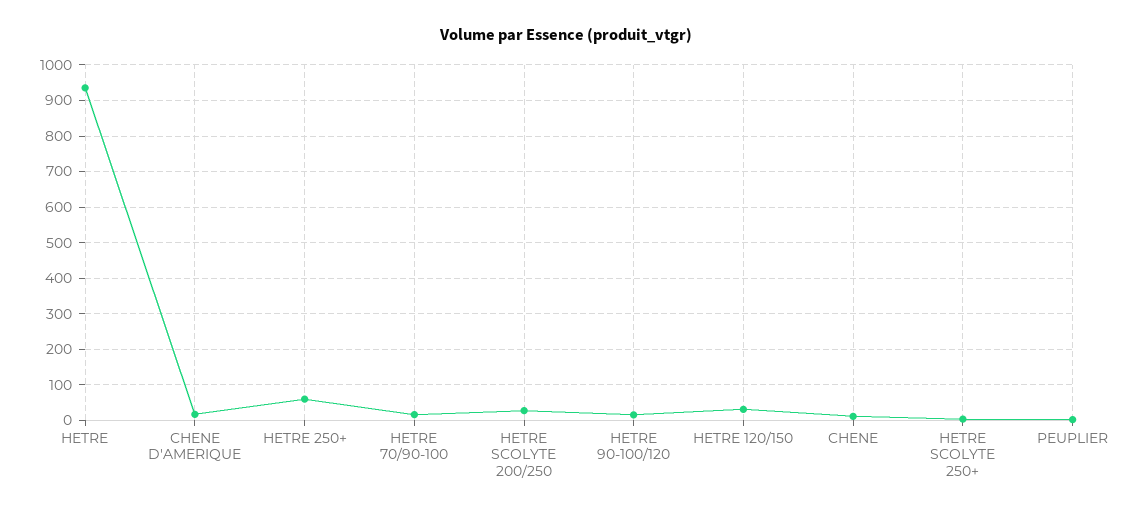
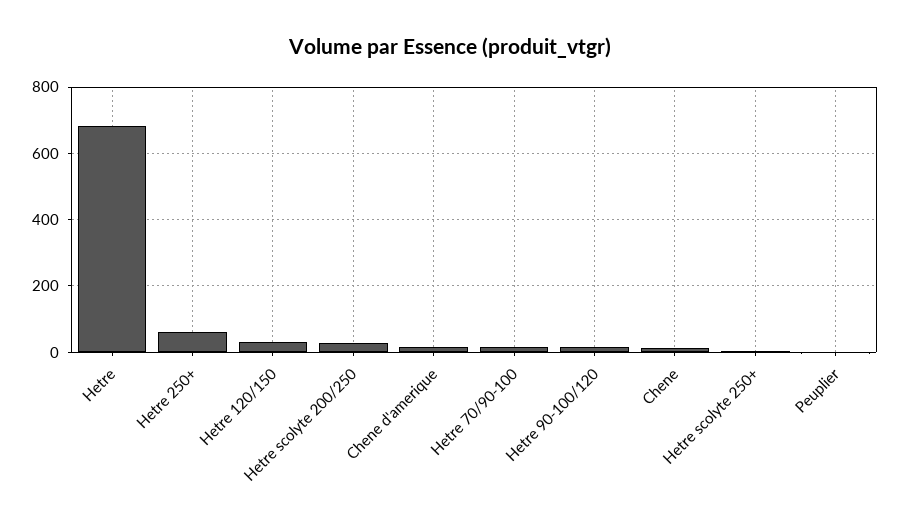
  {
-   "HETRE": 940,
+   "HETRE": 680,
    "CHENE D'AMERIQUE": 20,
    "HETRE 250+": 60,
    "HETRE 70/90-100": 20,
    "HETRE SCOLYTE 200/250": 20,
    "HETRE 90-100/120": 20,
    "HETRE 120/150": 40,
    "CHENE": 20,
    "HETRE SCOLYTE 250+": 0,
    "PEUPLIER": 0
  }

